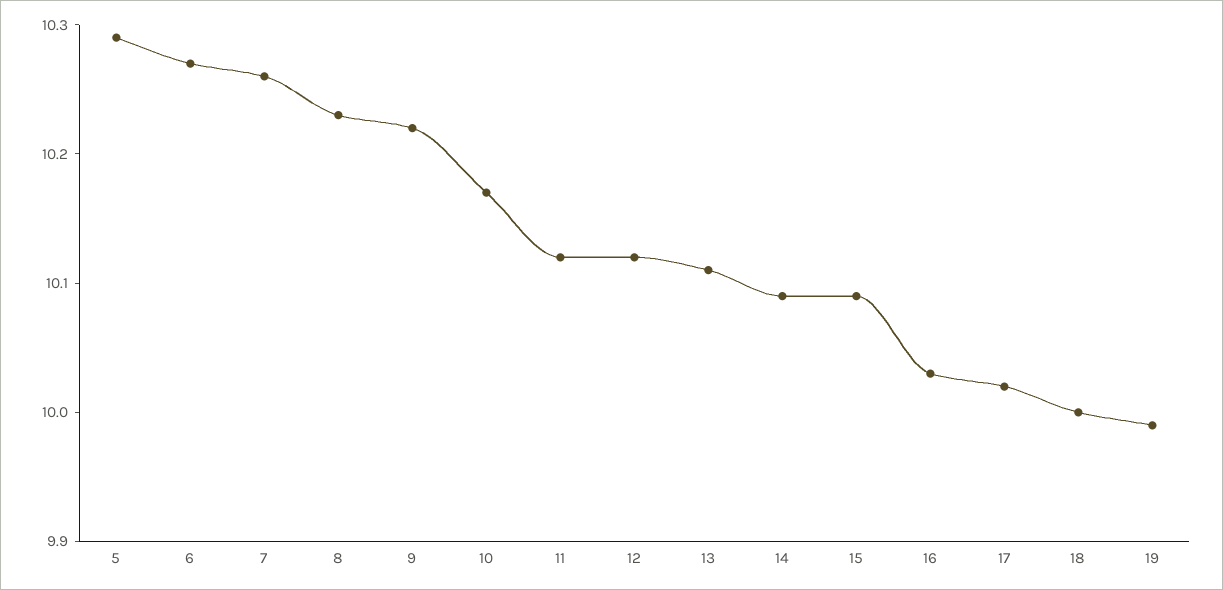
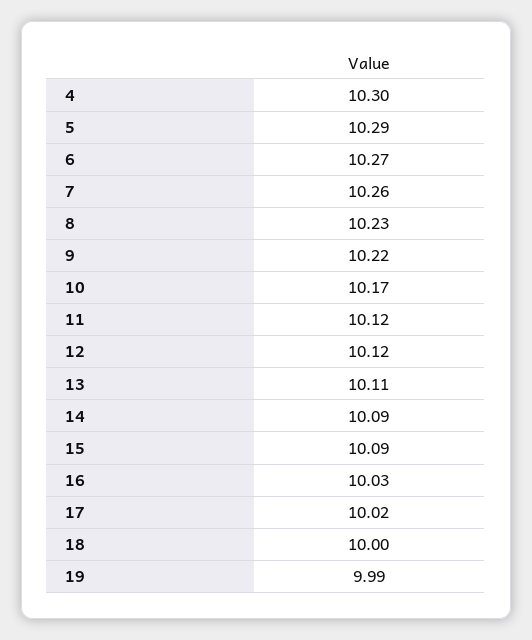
  {
    "5": 10.29,
    "6": 10.27,
    "7": 10.26,
    "8": 10.23,
    "9": 10.22,
    "10": 10.17,
    "11": 10.12,
    "12": 10.12,
    "13": 10.11,
    "14": 10.09,
    "15": 10.09,
    "16": 10.03,
    "17": 10.02,
    "18": 10,
-   "19": 9.99
+   "19": 9.99,
+   "4": 10.3
  }

